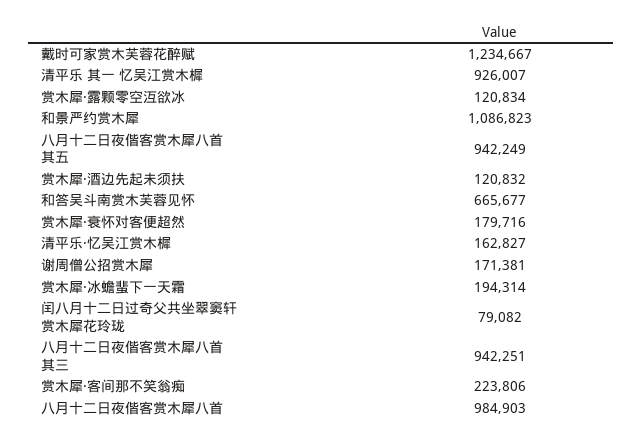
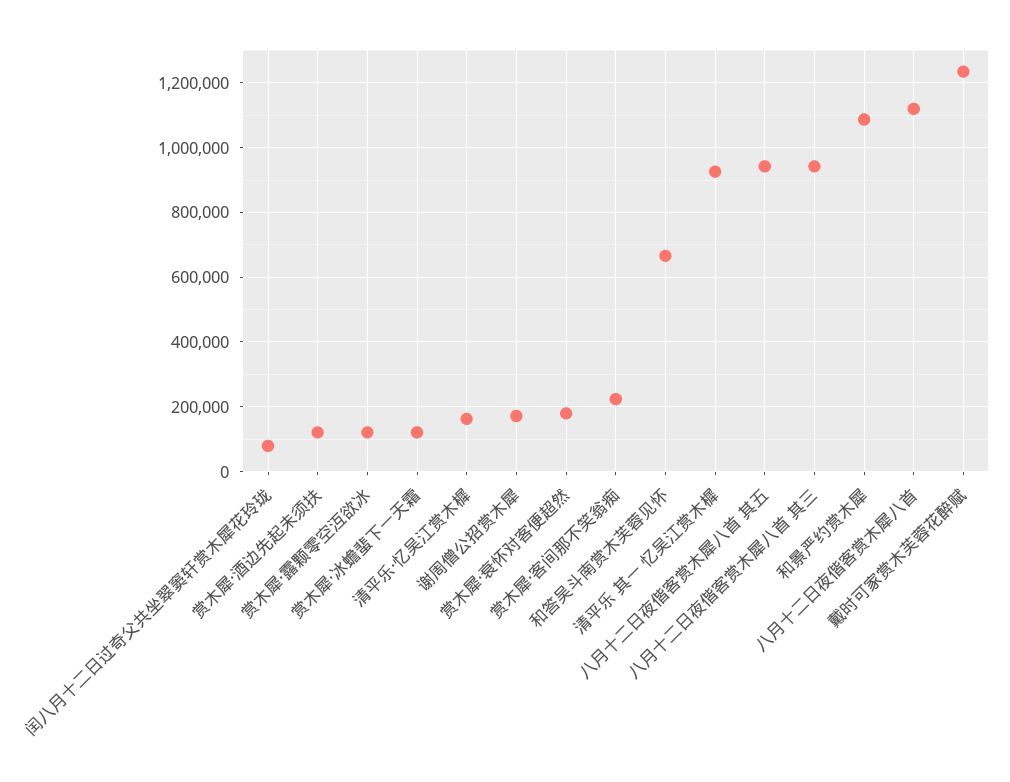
  {
    "戴时可家赏木芙蓉花醉赋": 1234667,
    "清平乐 其一 忆吴江赏木樨": 926007,
    "赏木犀·露颗零空沍欲冰": 120834,
    "和景严约赏木犀": 1086823,
    "八月十二日夜偕客赏木犀八首 其五": 942249,
    "赏木犀·酒边先起未须扶": 120832,
    "和答吴斗南赏木芙蓉见怀": 665677,
    "赏木犀·衰怀对客便超然": 179716,
    "清平乐·忆吴江赏木樨": 162827,
    "谢周僧公招赏木犀": 171381,
-   "赏木犀·冰蟾蜚下一天霜": 194314,
+   "赏木犀·冰蟾蜚下一天霜": 120000,
    "闰八月十二日过奇父共坐翠窦轩赏木犀花玲珑": 79082,
    "八月十二日夜偕客赏木犀八首 其三": 942251,
    "赏木犀·客间那不笑翁痴": 223806,
-   "八月十二日夜偕客赏木犀八首": 984903
+   "八月十二日夜偕客赏木犀八首": 1120000
  }

